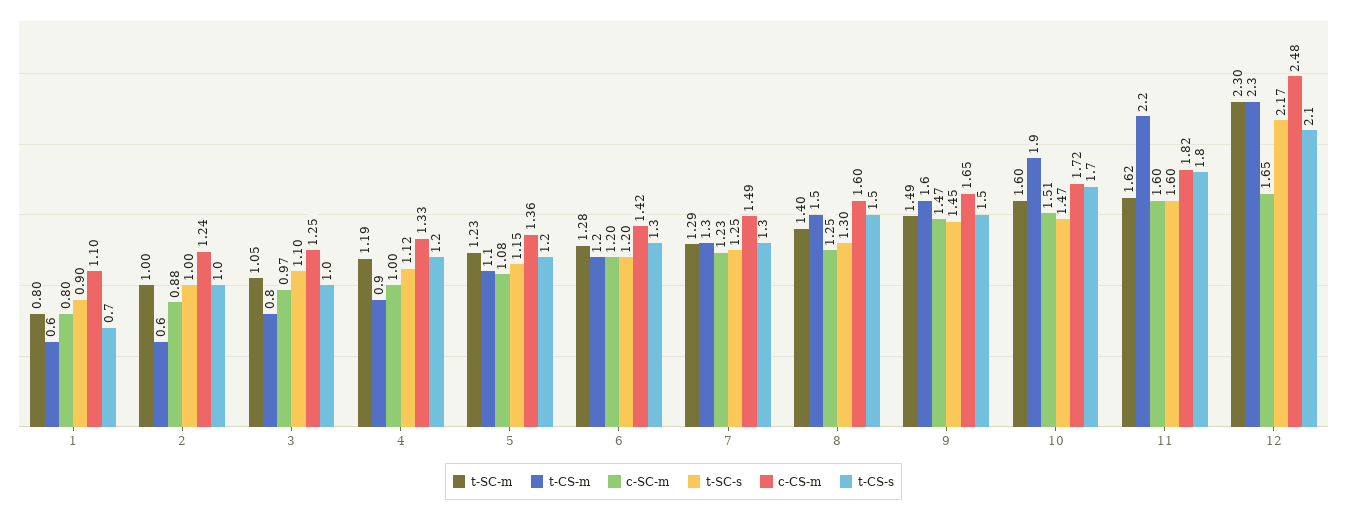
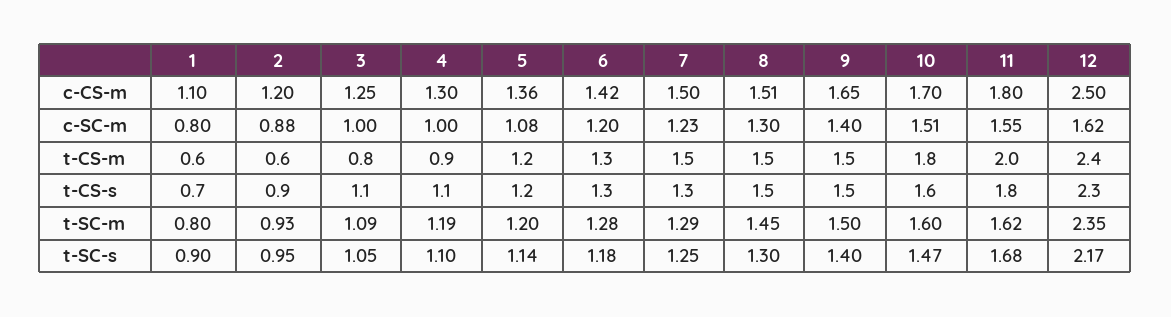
  {
    "t-SC-m": {
      "1": 0.8,
-     "2": 1,
+     "2": 0.93,
-     "3": 1.05,
+     "3": 1.09,
      "4": 1.19,
-     "5": 1.23,
+     "5": 1.2,
      "6": 1.28,
      "7": 1.29,
-     "8": 1.4,
+     "8": 1.45,
-     "9": 1.49,
+     "9": 1.5,
      "10": 1.6,
      "11": 1.62,
-     "12": 2.3
+     "12": 2.35
    },
    "t-CS-m": {
      "1": 0.6,
      "2": 0.6,
      "3": 0.8,
      "4": 0.9,
-     "5": 1.1,
+     "5": 1.2,
-     "6": 1.2,
+     "6": 1.3,
-     "7": 1.3,
+     "7": 1.5,
      "8": 1.5,
-     "9": 1.6,
+     "9": 1.5,
-     "10": 1.9,
+     "10": 1.8,
-     "11": 2.2,
+     "11": 2,
-     "12": 2.3
+     "12": 2.4
    },
    "c-SC-m": {
      "1": 0.8,
      "2": 0.88,
-     "3": 0.97,
+     "3": 1,
      "4": 1,
      "5": 1.08,
      "6": 1.2,
      "7": 1.23,
-     "8": 1.25,
+     "8": 1.3,
-     "9": 1.47,
+     "9": 1.4,
      "10": 1.51,
-     "11": 1.6,
+     "11": 1.55,
-     "12": 1.65
+     "12": 1.62
    },
    "t-SC-s": {
      "1": 0.9,
-     "2": 1,
+     "2": 0.95,
-     "3": 1.1,
+     "3": 1.05,
-     "4": 1.12,
+     "4": 1.1,
-     "5": 1.15,
+     "5": 1.14,
-     "6": 1.2,
+     "6": 1.18,
      "7": 1.25,
      "8": 1.3,
-     "9": 1.45,
+     "9": 1.4,
      "10": 1.47,
-     "11": 1.6,
+     "11": 1.68,
      "12": 2.17
    },
    "c-CS-m": {
      "1": 1.1,
-     "2": 1.24,
+     "2": 1.2,
      "3": 1.25,
-     "4": 1.33,
+     "4": 1.3,
      "5": 1.36,
      "6": 1.42,
-     "7": 1.49,
+     "7": 1.5,
-     "8": 1.6,
+     "8": 1.51,
      "9": 1.65,
-     "10": 1.72,
+     "10": 1.7,
-     "11": 1.82,
+     "11": 1.8,
-     "12": 2.48
+     "12": 2.5
    },
    "t-CS-s": {
      "1": 0.7,
-     "2": 1,
+     "2": 0.9,
-     "3": 1,
+     "3": 1.1,
-     "4": 1.2,
+     "4": 1.1,
      "5": 1.2,
      "6": 1.3,
      "7": 1.3,
      "8": 1.5,
      "9": 1.5,
-     "10": 1.7,
+     "10": 1.6,
      "11": 1.8,
-     "12": 2.1
+     "12": 2.3
    }
  }

